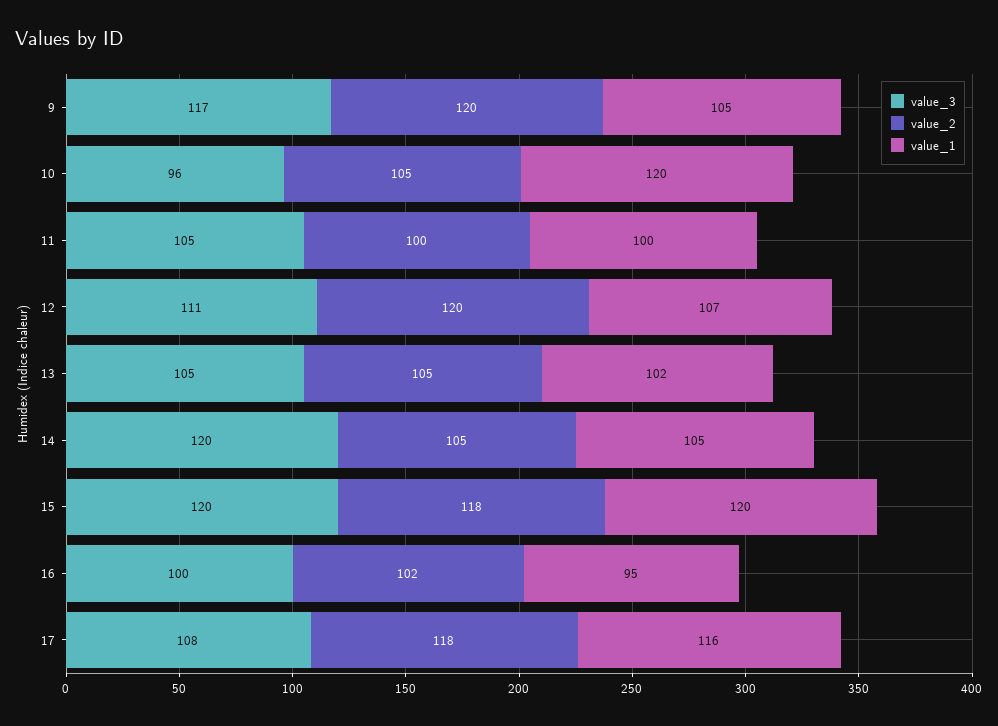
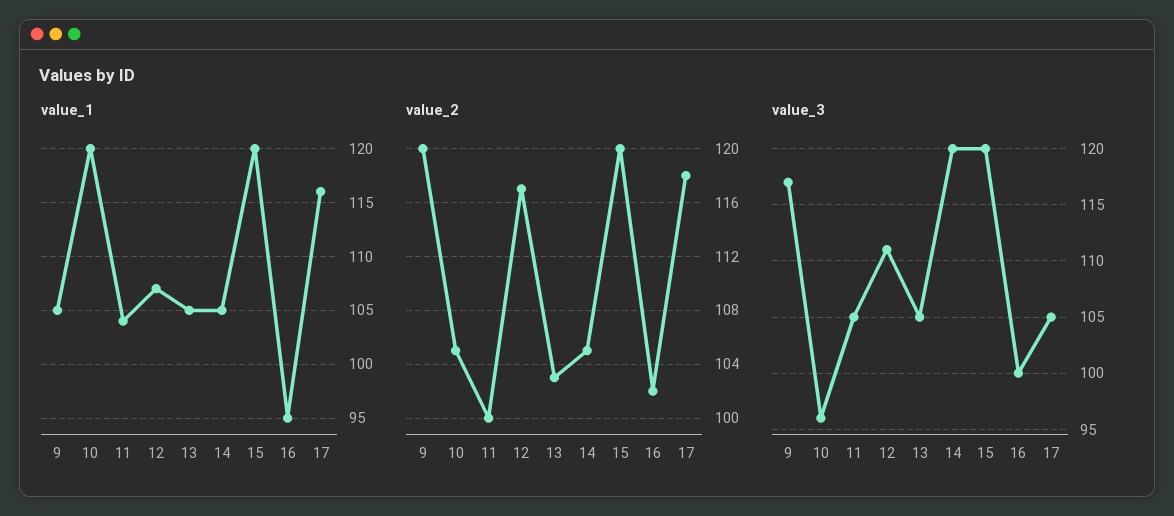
  {
    "value_3": {
      "9": 117,
      "10": 96,
      "11": 105,
      "12": 111,
      "13": 105,
      "14": 120,
      "15": 120,
      "16": 100,
-     "17": 108
+     "17": 105
    },
    "value_2": {
      "9": 120,
      "10": 105,
      "11": 100,
-     "12": 120,
+     "12": 117,
-     "13": 105,
+     "13": 103,
      "14": 105,
-     "15": 118,
+     "15": 120,
      "16": 102,
      "17": 118
    },
    "value_1": {
      "9": 105,
      "10": 120,
-     "11": 100,
+     "11": 104,
      "12": 107,
-     "13": 102,
+     "13": 105,
      "14": 105,
      "15": 120,
      "16": 95,
      "17": 116
    }
  }

